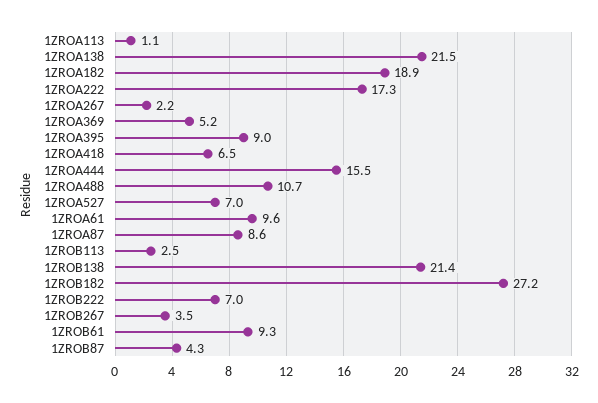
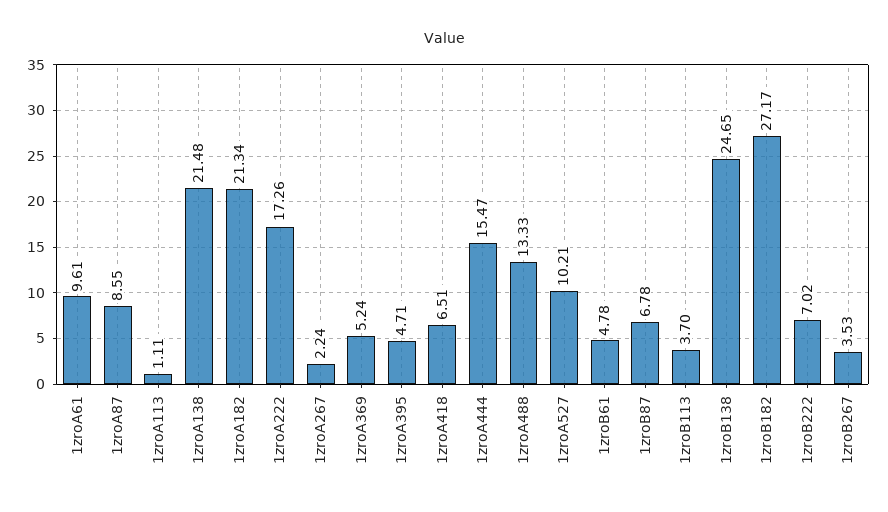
  {
    "1ZROA113": 1.11,
    "1ZROA138": 21.48,
-   "1ZROA182": 18.9,
+   "1ZROA182": 21.34,
    "1ZROA222": 17.26,
    "1ZROA267": 2.24,
    "1ZROA369": 5.24,
-   "1ZROA395": 9,
+   "1ZROA395": 4.71,
    "1ZROA418": 6.51,
    "1ZROA444": 15.47,
-   "1ZROA488": 10.7,
+   "1ZROA488": 13.33,
-   "1ZROA527": 7,
+   "1ZROA527": 10.21,
    "1ZROA61": 9.61,
    "1ZROA87": 8.55,
-   "1ZROB113": 2.5,
+   "1ZROB113": 3.7,
-   "1ZROB138": 21.4,
+   "1ZROB138": 24.65,
    "1ZROB182": 27.17,
    "1ZROB222": 7.02,
    "1ZROB267": 3.53,
-   "1ZROB61": 9.3,
+   "1ZROB61": 4.78,
-   "1ZROB87": 4.3
+   "1ZROB87": 6.78
  }

